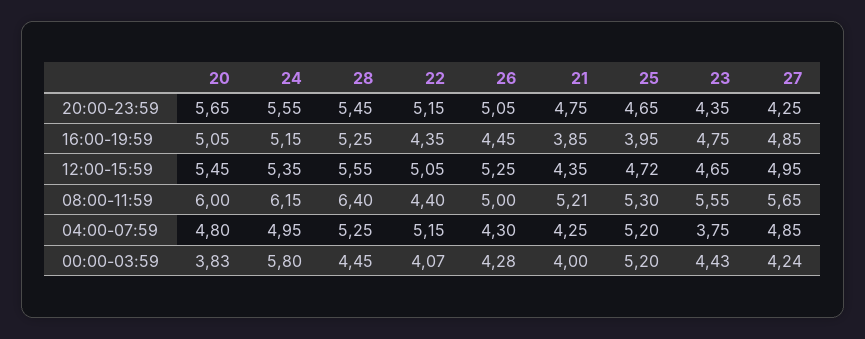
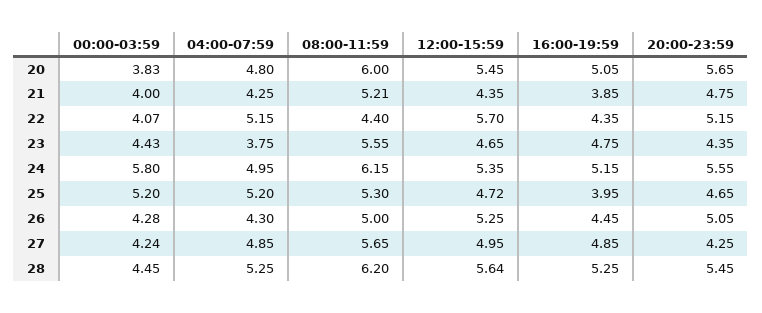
  {
    "20": {
      "20:00-23:59": 5.65,
      "16:00-19:59": 5.05,
      "12:00-15:59": 5.45,
      "08:00-11:59": 6,
      "04:00-07:59": 4.8,
      "00:00-03:59": 3.83
    },
    "24": {
      "20:00-23:59": 5.55,
      "16:00-19:59": 5.15,
      "12:00-15:59": 5.35,
      "08:00-11:59": 6.15,
      "04:00-07:59": 4.95,
      "00:00-03:59": 5.8
    },
    "28": {
      "20:00-23:59": 5.45,
      "16:00-19:59": 5.25,
-     "12:00-15:59": 5.55,
+     "12:00-15:59": 5.64,
-     "08:00-11:59": 6.4,
+     "08:00-11:59": 6.2,
      "04:00-07:59": 5.25,
      "00:00-03:59": 4.45
    },
    "22": {
      "20:00-23:59": 5.15,
      "16:00-19:59": 4.35,
-     "12:00-15:59": 5.05,
+     "12:00-15:59": 5.7,
      "08:00-11:59": 4.4,
      "04:00-07:59": 5.15,
      "00:00-03:59": 4.07
    },
    "26": {
      "20:00-23:59": 5.05,
      "16:00-19:59": 4.45,
      "12:00-15:59": 5.25,
      "08:00-11:59": 5,
      "04:00-07:59": 4.3,
      "00:00-03:59": 4.28
    },
    "21": {
      "20:00-23:59": 4.75,
      "16:00-19:59": 3.85,
      "12:00-15:59": 4.35,
      "08:00-11:59": 5.21,
      "04:00-07:59": 4.25,
      "00:00-03:59": 4
    },
    "25": {
      "20:00-23:59": 4.65,
      "16:00-19:59": 3.95,
      "12:00-15:59": 4.72,
      "08:00-11:59": 5.3,
      "04:00-07:59": 5.2,
      "00:00-03:59": 5.2
    },
    "23": {
      "20:00-23:59": 4.35,
      "16:00-19:59": 4.75,
      "12:00-15:59": 4.65,
      "08:00-11:59": 5.55,
      "04:00-07:59": 3.75,
      "00:00-03:59": 4.43
    },
    "27": {
      "20:00-23:59": 4.25,
      "16:00-19:59": 4.85,
      "12:00-15:59": 4.95,
      "08:00-11:59": 5.65,
      "04:00-07:59": 4.85,
      "00:00-03:59": 4.24
    }
  }

